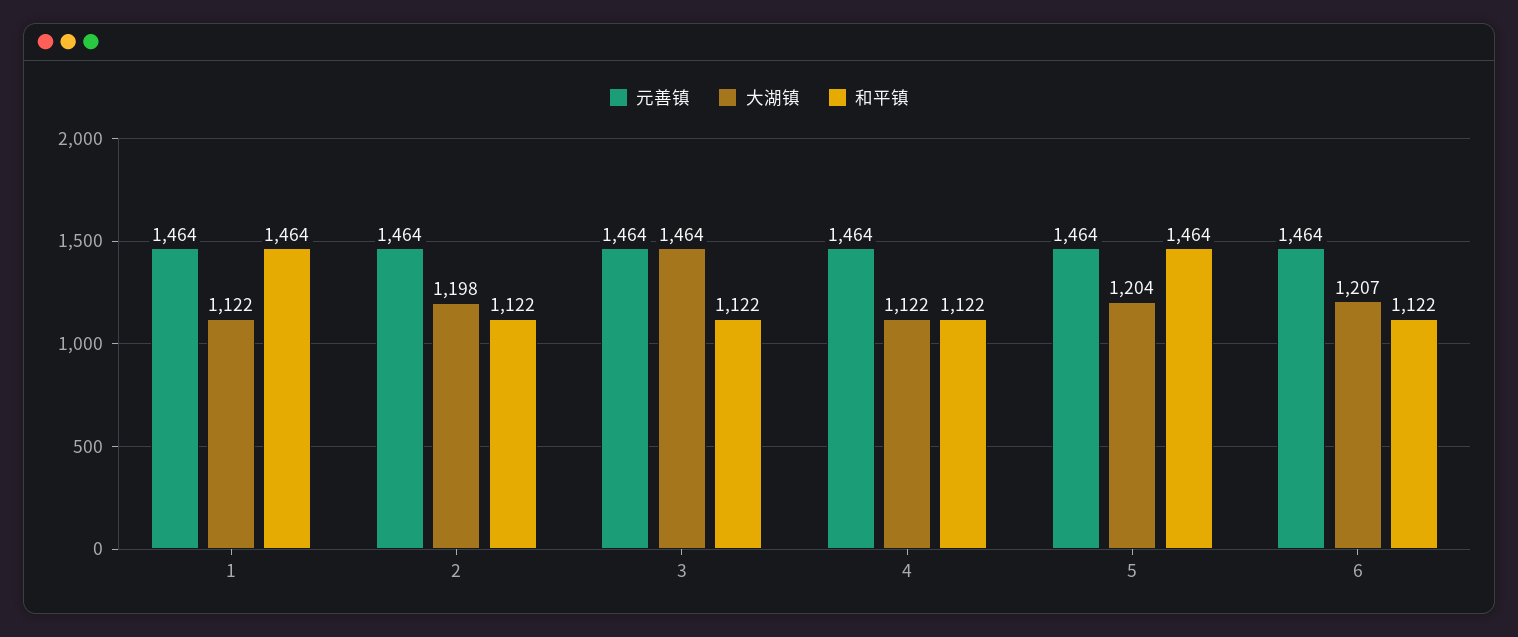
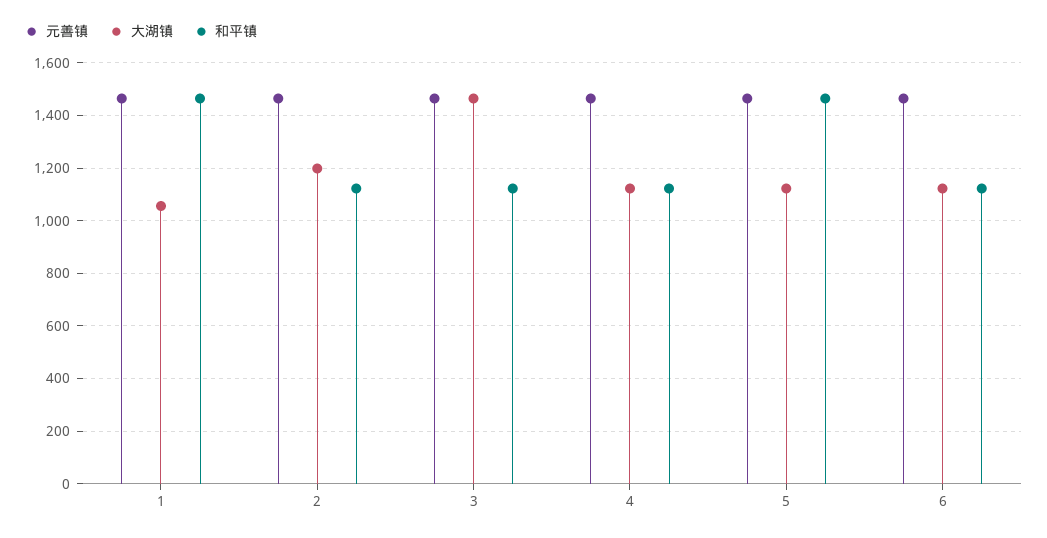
  {
    "元善镇": {
      "1": 1464,
      "2": 1464,
      "3": 1464,
      "4": 1464,
      "5": 1464,
      "6": 1464
    },
    "大湖镇": {
-     "1": 1122,
+     "1": 1050,
      "2": 1198,
      "3": 1464,
      "4": 1122,
-     "5": 1204,
+     "5": 1125,
-     "6": 1207
+     "6": 1125
    },
    "和平镇": {
      "1": 1464,
      "2": 1122,
      "3": 1122,
      "4": 1122,
      "5": 1464,
      "6": 1122
    }
  }

